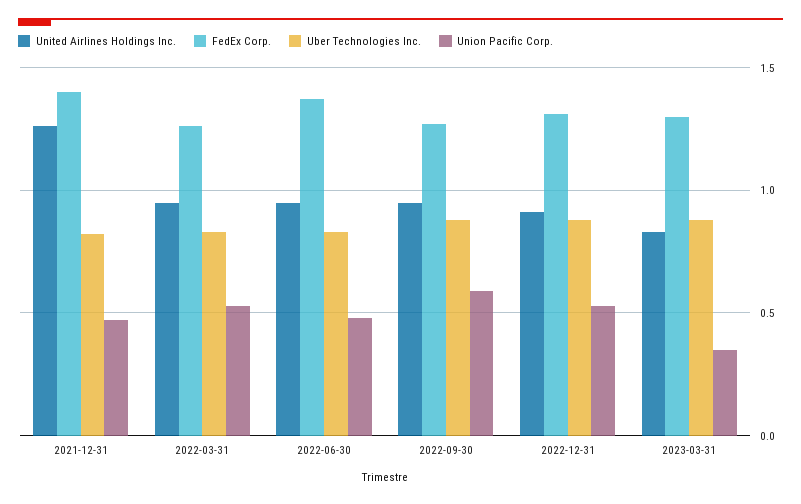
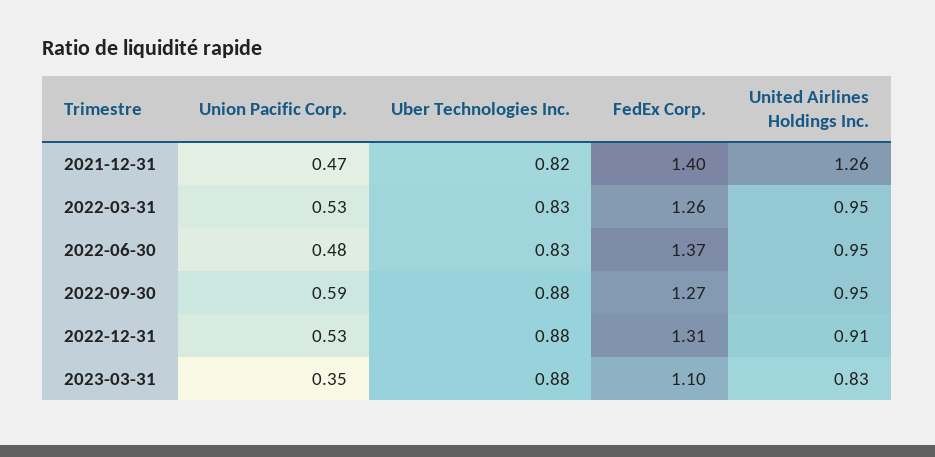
  {
    "United Airlines Holdings Inc.": {
      "2021-12-31": 1.26,
      "2022-03-31": 0.95,
      "2022-06-30": 0.95,
      "2022-09-30": 0.95,
      "2022-12-31": 0.91,
      "2023-03-31": 0.83
    },
    "FedEx Corp.": {
      "2021-12-31": 1.4,
      "2022-03-31": 1.26,
      "2022-06-30": 1.37,
      "2022-09-30": 1.27,
      "2022-12-31": 1.31,
-     "2023-03-31": 1.3
+     "2023-03-31": 1.1
    },
    "Uber Technologies Inc.": {
      "2021-12-31": 0.82,
      "2022-03-31": 0.83,
      "2022-06-30": 0.83,
      "2022-09-30": 0.88,
      "2022-12-31": 0.88,
      "2023-03-31": 0.88
    },
    "Union Pacific Corp.": {
      "2021-12-31": 0.47,
      "2022-03-31": 0.53,
      "2022-06-30": 0.48,
      "2022-09-30": 0.59,
      "2022-12-31": 0.53,
      "2023-03-31": 0.35
    }
  }

